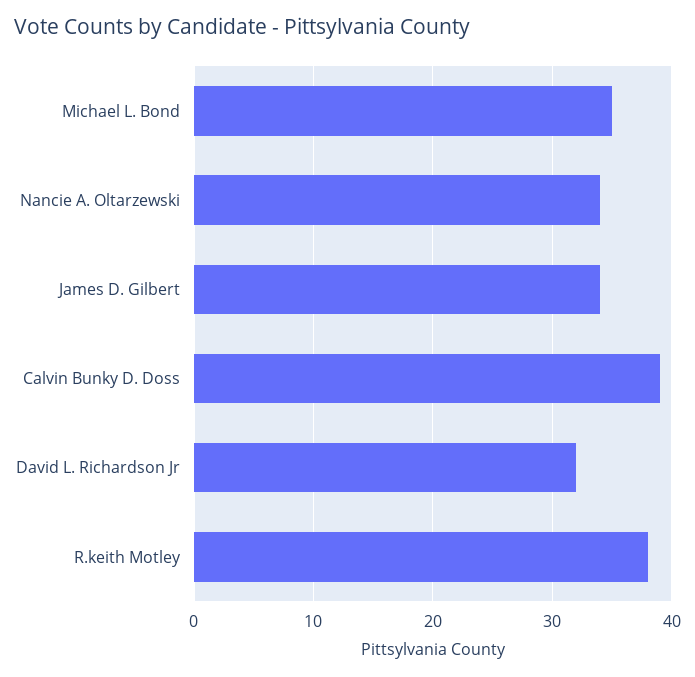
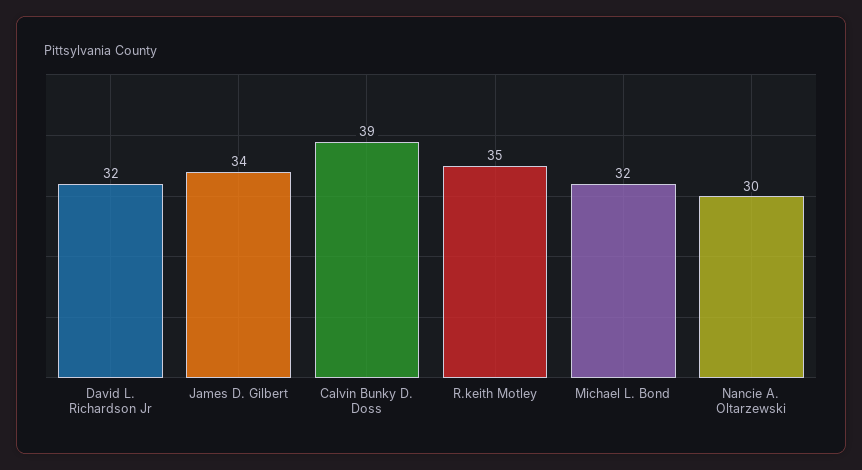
  {
-   "Michael L. Bond": 35,
+   "Michael L. Bond": 32,
-   "Nancie A. Oltarzewski": 34,
+   "Nancie A. Oltarzewski": 30,
    "James D. Gilbert": 34,
    "Calvin Bunky D. Doss": 39,
    "David L. Richardson Jr": 32,
-   "R.keith Motley": 38
+   "R.keith Motley": 35
  }

